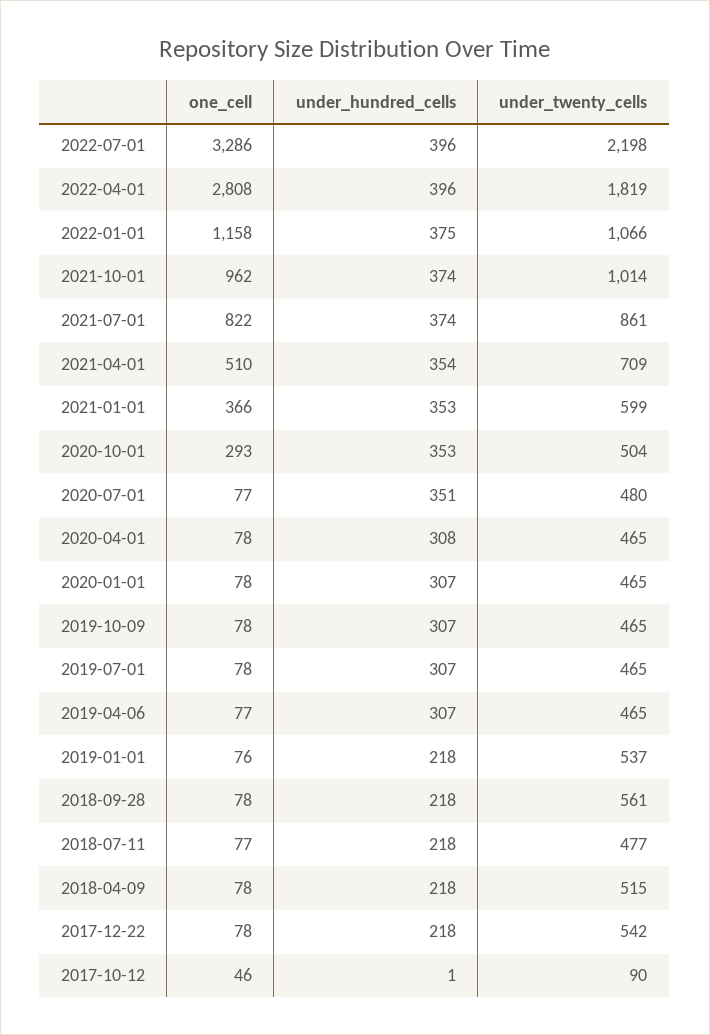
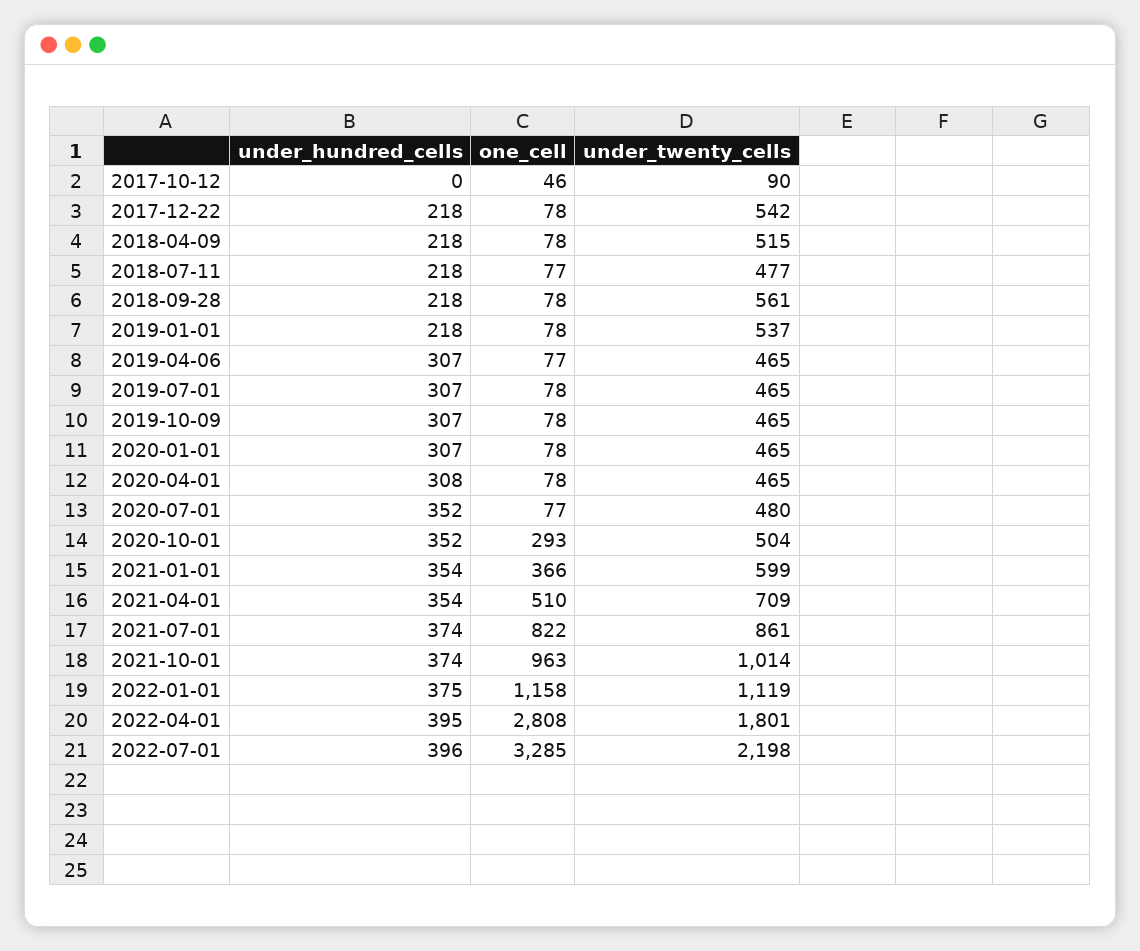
  {
    "one_cell": {
-     "2022-07-01": 3286,
+     "2022-07-01": 3285,
      "2022-04-01": 2808,
      "2022-01-01": 1158,
-     "2021-10-01": 962,
+     "2021-10-01": 963,
      "2021-07-01": 822,
      "2021-04-01": 510,
      "2021-01-01": 366,
      "2020-10-01": 293,
      "2020-07-01": 77,
      "2020-04-01": 78,
      "2020-01-01": 78,
      "2019-10-09": 78,
      "2019-07-01": 78,
      "2019-04-06": 77,
-     "2019-01-01": 76,
+     "2019-01-01": 78,
      "2018-09-28": 78,
      "2018-07-11": 77,
      "2018-04-09": 78,
      "2017-12-22": 78,
      "2017-10-12": 46
    },
    "under_hundred_cells": {
      "2022-07-01": 396,
-     "2022-04-01": 396,
+     "2022-04-01": 395,
      "2022-01-01": 375,
      "2021-10-01": 374,
      "2021-07-01": 374,
      "2021-04-01": 354,
-     "2021-01-01": 353,
+     "2021-01-01": 354,
-     "2020-10-01": 353,
+     "2020-10-01": 352,
-     "2020-07-01": 351,
+     "2020-07-01": 352,
      "2020-04-01": 308,
      "2020-01-01": 307,
      "2019-10-09": 307,
      "2019-07-01": 307,
      "2019-04-06": 307,
      "2019-01-01": 218,
      "2018-09-28": 218,
      "2018-07-11": 218,
      "2018-04-09": 218,
      "2017-12-22": 218,
-     "2017-10-12": 1
+     "2017-10-12": 0
    },
    "under_twenty_cells": {
      "2022-07-01": 2198,
-     "2022-04-01": 1819,
+     "2022-04-01": 1801,
-     "2022-01-01": 1066,
+     "2022-01-01": 1119,
      "2021-10-01": 1014,
      "2021-07-01": 861,
      "2021-04-01": 709,
      "2021-01-01": 599,
      "2020-10-01": 504,
      "2020-07-01": 480,
      "2020-04-01": 465,
      "2020-01-01": 465,
      "2019-10-09": 465,
      "2019-07-01": 465,
      "2019-04-06": 465,
      "2019-01-01": 537,
      "2018-09-28": 561,
      "2018-07-11": 477,
      "2018-04-09": 515,
      "2017-12-22": 542,
      "2017-10-12": 90
    }
  }

